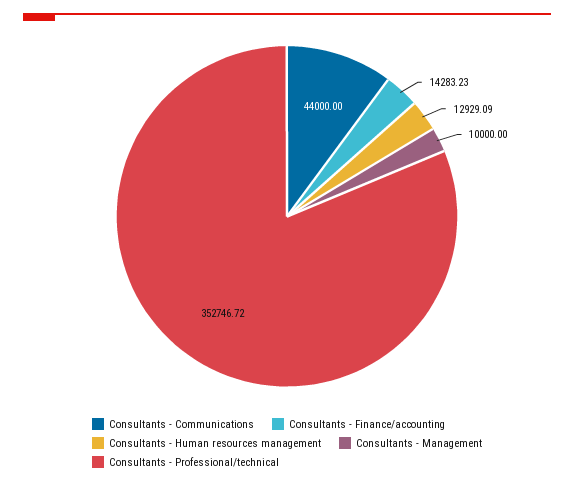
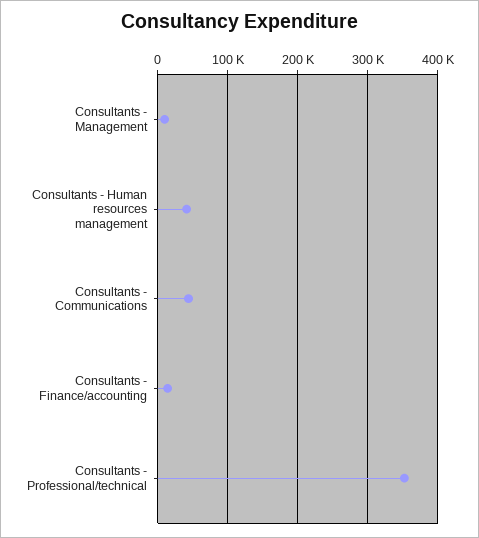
  {
    "Consultants - Communications": 44000,
    "Consultants - Finance/accounting": 14283.23,
-   "Consultants - Human resources management": 12929.09,
+   "Consultants - Human resources management": 40000,
    "Consultants - Management": 10000,
    "Consultants - Professional/technical": 352746.72
  }

